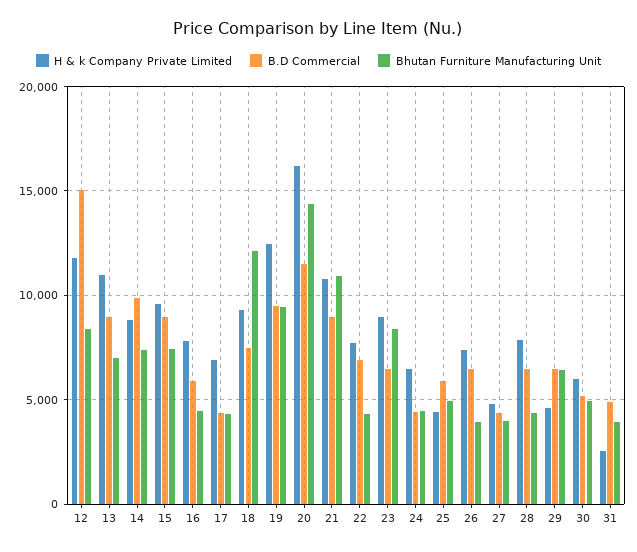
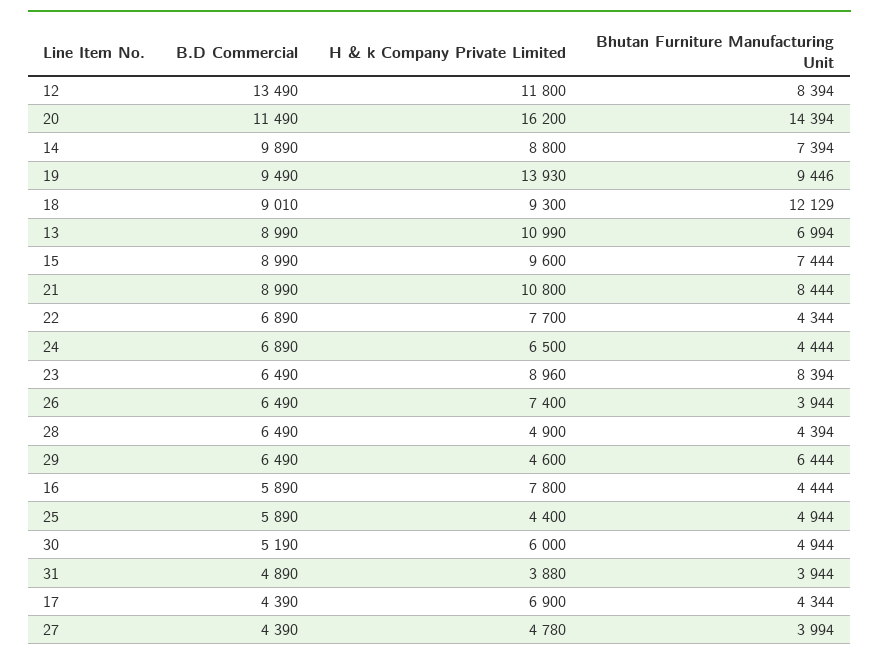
  {
    "H & k Company Private Limited": {
      "12": 11800,
      "13": 10990,
      "14": 8800,
      "15": 9600,
      "16": 7800,
      "17": 6900,
      "18": 9300,
-     "19": 12500,
+     "19": 13930,
      "20": 16200,
      "21": 10800,
      "22": 7700,
      "23": 8960,
      "24": 6500,
      "25": 4400,
      "26": 7400,
      "27": 4780,
-     "28": 8000,
+     "28": 4900,
      "29": 4600,
      "30": 6000,
-     "31": 2500
+     "31": 3880
    },
    "B.D Commercial": {
-     "12": 15000,
+     "12": 13490,
      "13": 8990,
      "14": 9890,
      "15": 8990,
      "16": 5890,
      "17": 4390,
-     "18": 7500,
+     "18": 9010,
      "19": 9490,
      "20": 11490,
      "21": 8990,
      "22": 6890,
      "23": 6490,
-     "24": 4500,
+     "24": 6890,
      "25": 5890,
      "26": 6490,
      "27": 4390,
      "28": 6490,
      "29": 6490,
      "30": 5190,
      "31": 4890
    },
    "Bhutan Furniture Manufacturing Unit": {
      "12": 8394,
      "13": 6994,
      "14": 7394,
      "15": 7444,
      "16": 4444,
      "17": 4344,
      "18": 12129,
      "19": 9446,
      "20": 14394,
-     "21": 11000,
+     "21": 8444,
      "22": 4344,
      "23": 8394,
      "24": 4444,
      "25": 4944,
      "26": 3944,
      "27": 3994,
      "28": 4394,
      "29": 6444,
      "30": 4944,
      "31": 3944
    }
  }

